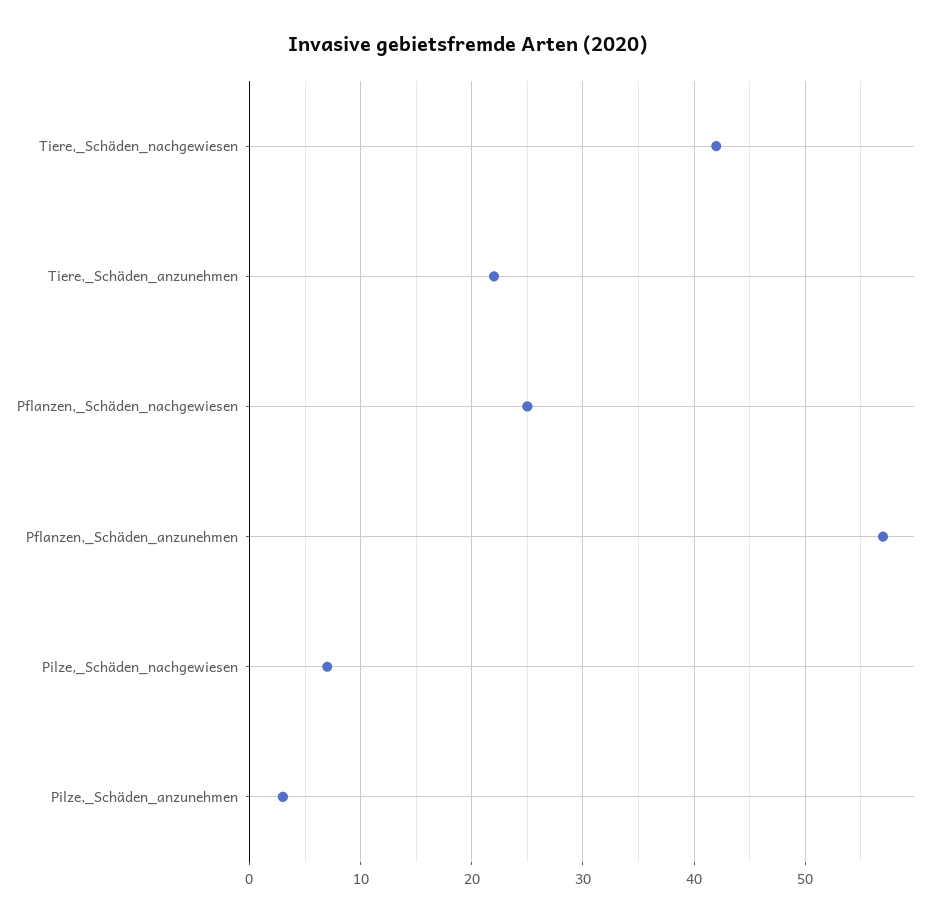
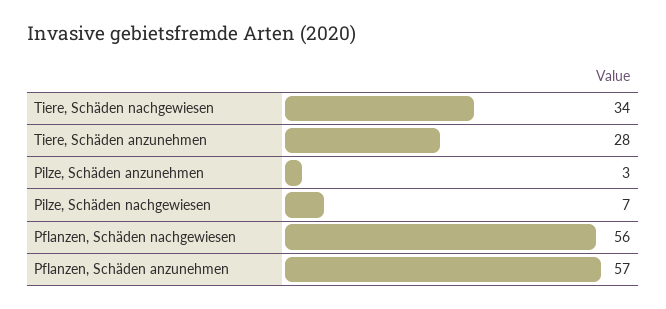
  {
-   "Tiere,_Schäden_nachgewiesen": 42,
+   "Tiere,_Schäden_nachgewiesen": 34,
-   "Tiere,_Schäden_anzunehmen": 22,
+   "Tiere,_Schäden_anzunehmen": 28,
-   "Pflanzen,_Schäden_nachgewiesen": 25,
+   "Pflanzen,_Schäden_nachgewiesen": 56,
    "Pflanzen,_Schäden_anzunehmen": 57,
    "Pilze,_Schäden_nachgewiesen": 7,
    "Pilze,_Schäden_anzunehmen": 3
  }

